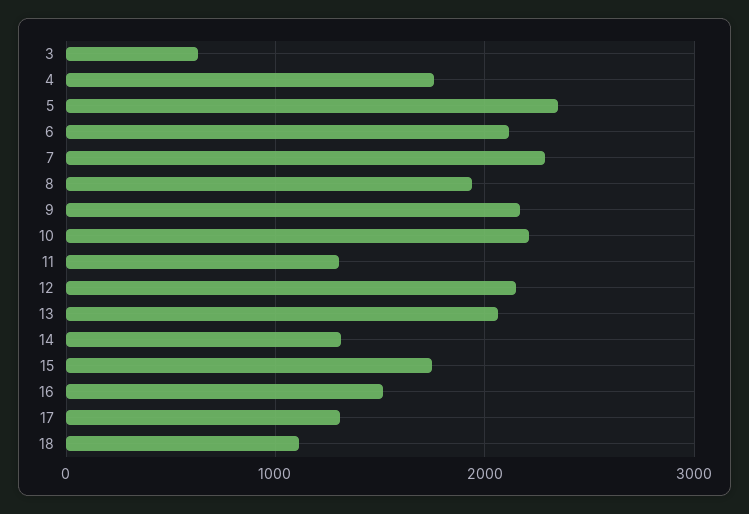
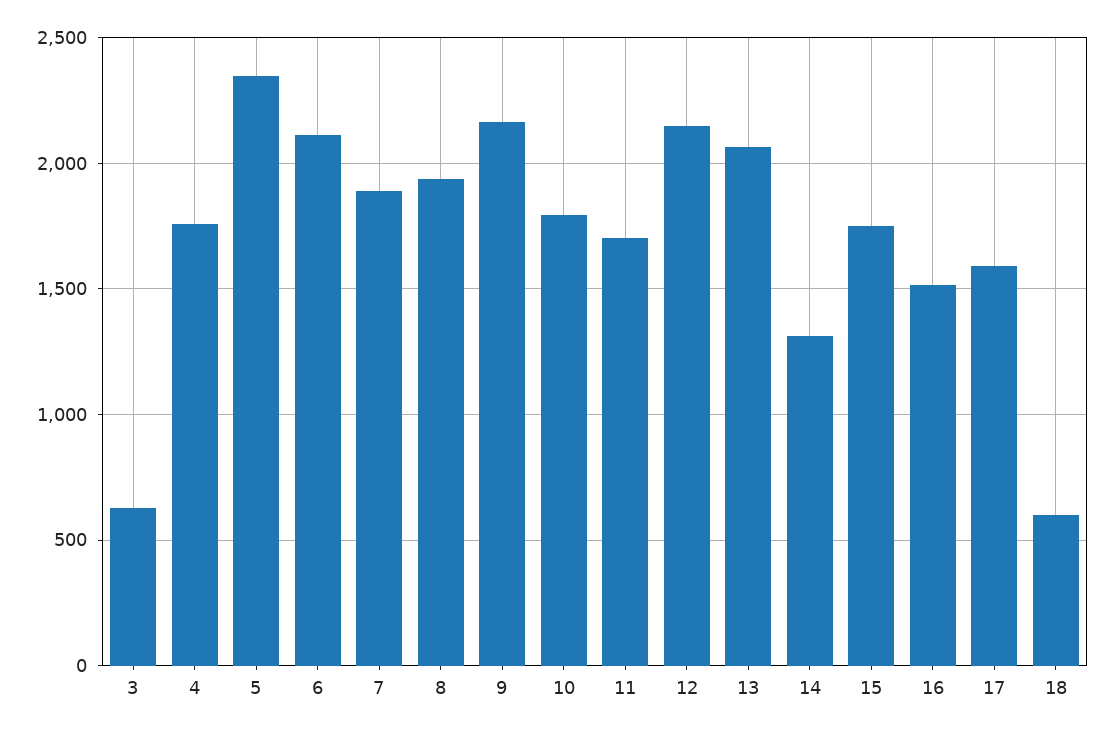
  {
    "3": 650,
    "4": 1750,
    "5": 2350,
    "6": 2100,
-   "7": 2300,
+   "7": 1900,
    "8": 1950,
    "9": 2150,
-   "10": 2200,
+   "10": 1800,
-   "11": 1300,
+   "11": 1700,
    "12": 2150,
    "13": 2050,
    "14": 1300,
    "15": 1750,
    "16": 1500,
-   "17": 1300,
+   "17": 1600,
-   "18": 1100
+   "18": 600
  }

